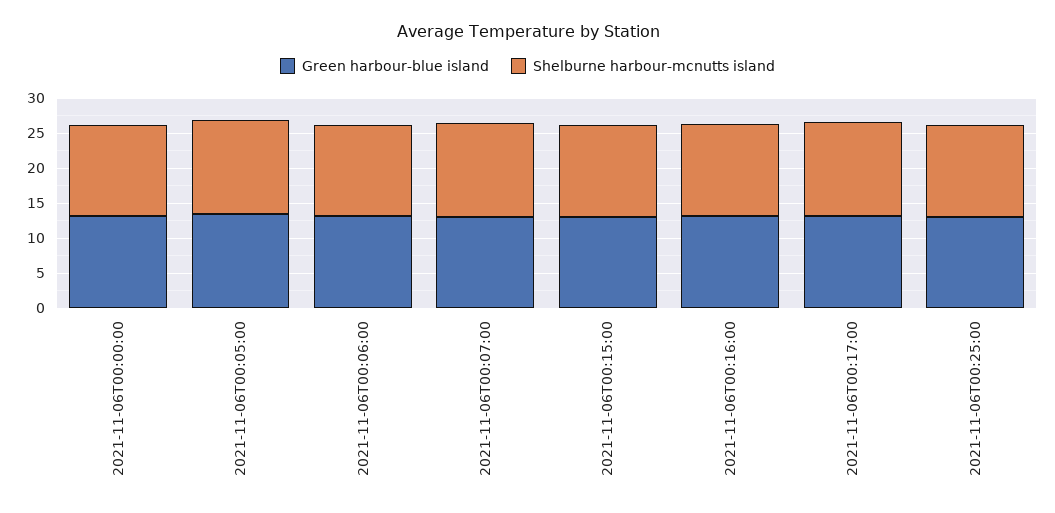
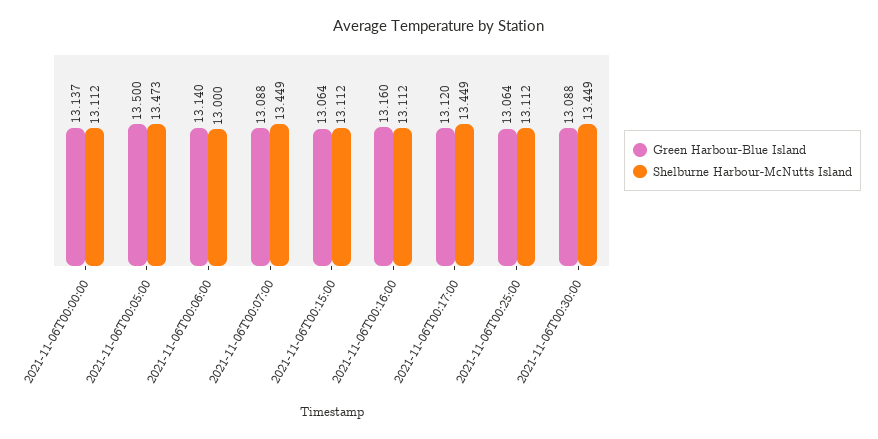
  {
    "Green harbour-blue island": {
      "2021-11-06T00:00:00": 13.137,
      "2021-11-06T00:05:00": 13.5,
      "2021-11-06T00:06:00": 13.14,
      "2021-11-06T00:07:00": 13.088,
      "2021-11-06T00:15:00": 13.064,
      "2021-11-06T00:16:00": 13.16,
      "2021-11-06T00:17:00": 13.12,
-     "2021-11-06T00:25:00": 13.064
+     "2021-11-06T00:25:00": 13.064,
+     "2021-11-06T00:30:00": 13.088
    },
    "Shelburne harbour-mcnutts island": {
      "2021-11-06T00:00:00": 13.112,
      "2021-11-06T00:05:00": 13.473,
      "2021-11-06T00:06:00": 13,
      "2021-11-06T00:07:00": 13.449,
      "2021-11-06T00:15:00": 13.112,
      "2021-11-06T00:16:00": 13.112,
      "2021-11-06T00:17:00": 13.449,
-     "2021-11-06T00:25:00": 13.112
+     "2021-11-06T00:25:00": 13.112,
+     "2021-11-06T00:30:00": 13.449
    }
  }

